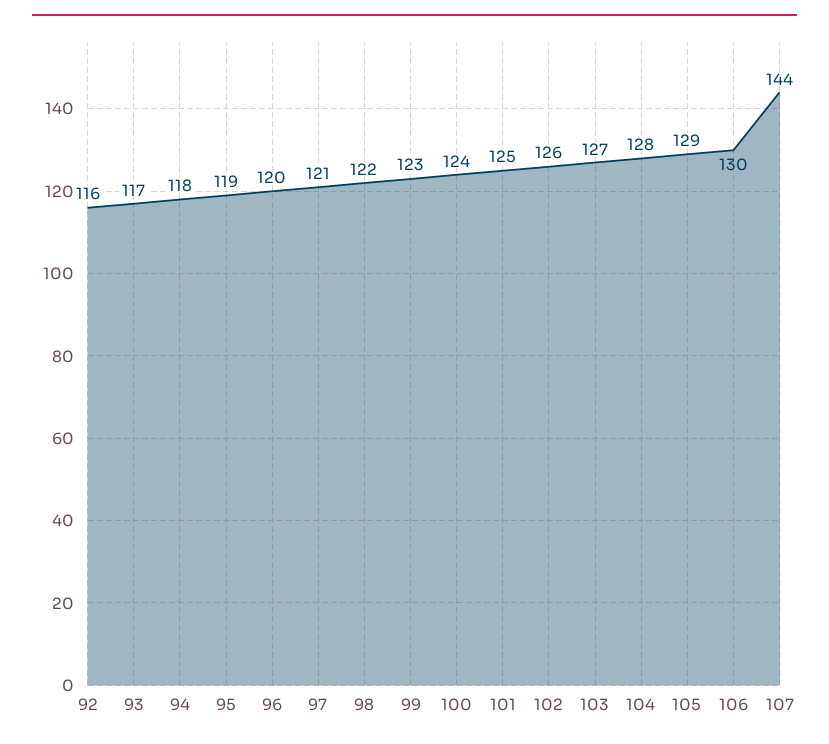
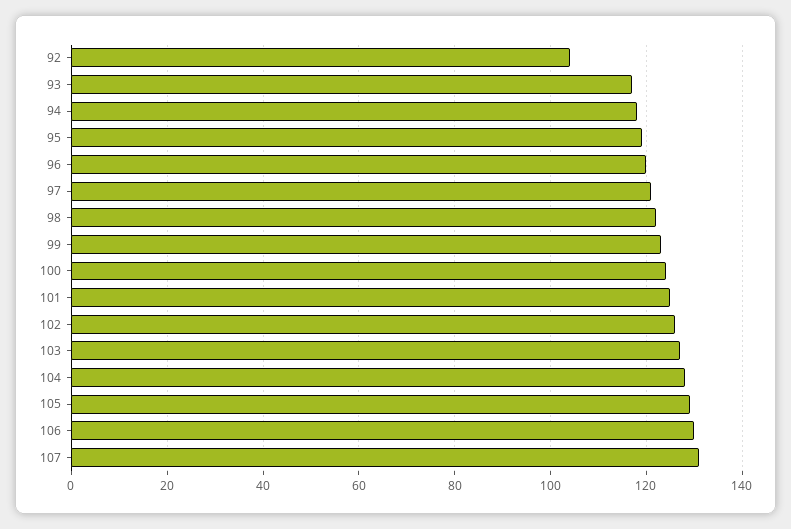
  {
-   "92": 116,
+   "92": 105,
    "93": 117,
    "94": 118,
    "95": 119,
    "96": 120,
    "97": 121,
    "98": 122,
    "99": 123,
    "100": 124,
    "101": 125,
    "102": 126,
    "103": 127,
    "104": 128,
    "105": 129,
    "106": 130,
-   "107": 144
+   "107": 130
  }

